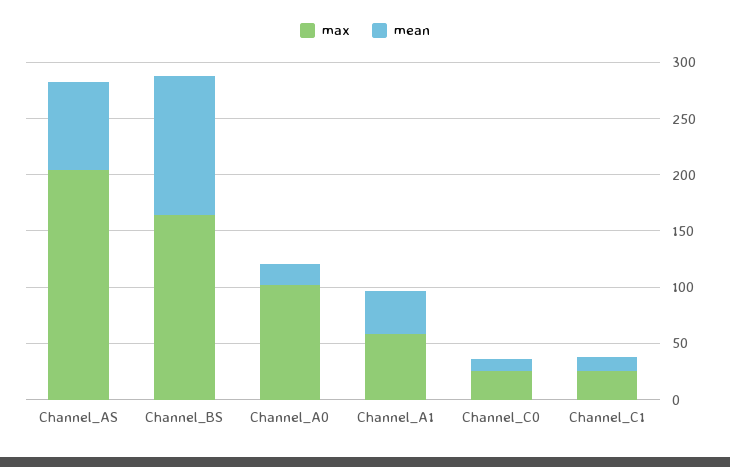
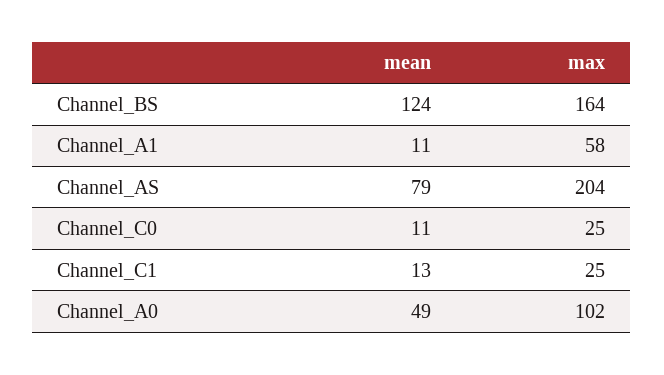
  {
    "max": {
      "Channel_AS": 204,
      "Channel_BS": 164,
      "Channel_A0": 102,
      "Channel_A1": 58,
      "Channel_C0": 25,
      "Channel_C1": 25
    },
    "mean": {
      "Channel_AS": 79,
      "Channel_BS": 124,
-     "Channel_A0": 20,
+     "Channel_A0": 49,
-     "Channel_A1": 40,
+     "Channel_A1": 11,
      "Channel_C0": 11,
      "Channel_C1": 13
    }
  }

